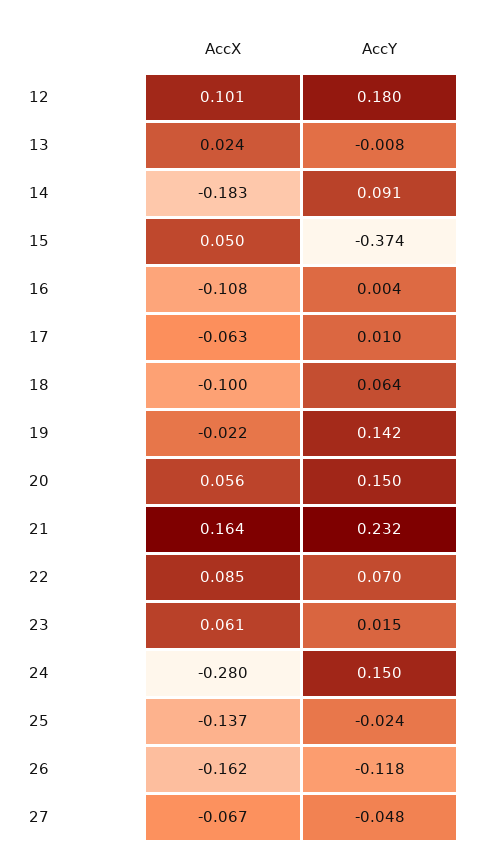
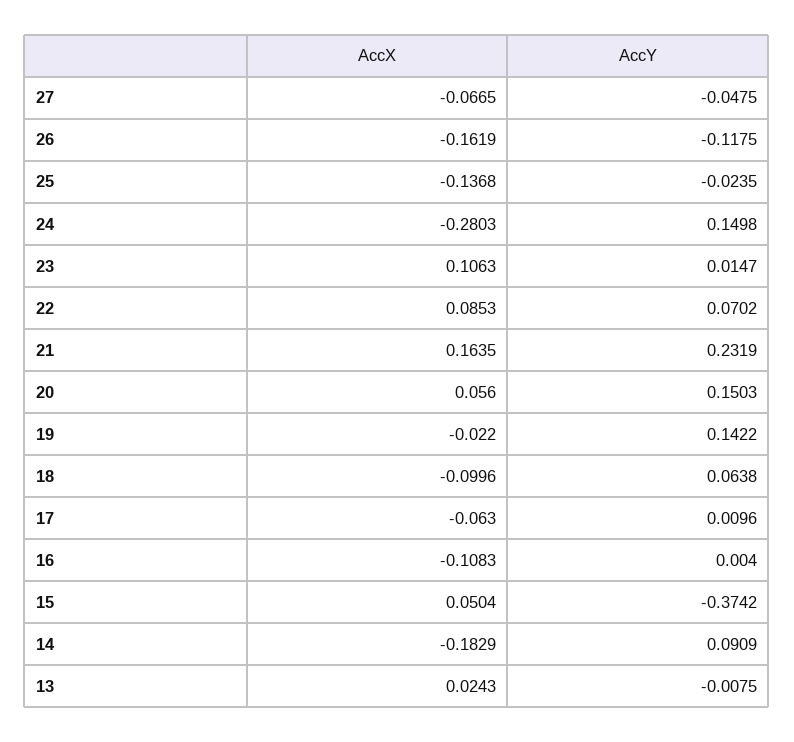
  {
    "AccX": {
-     "12": 0.101,
      "13": 0.0243,
      "14": -0.1829,
      "15": 0.0504,
      "16": -0.1083,
      "17": -0.063,
      "18": -0.0996,
      "19": -0.022,
      "20": 0.056,
      "21": 0.1635,
      "22": 0.0853,
-     "23": 0.061,
+     "23": 0.1063,
      "24": -0.2803,
      "25": -0.1368,
      "26": -0.1619,
      "27": -0.0665
    },
    "AccY": {
-     "12": 0.18,
      "13": -0.0075,
      "14": 0.0909,
      "15": -0.3742,
      "16": 0.004,
      "17": 0.0096,
      "18": 0.0638,
      "19": 0.1422,
      "20": 0.1503,
      "21": 0.2319,
      "22": 0.0702,
      "23": 0.0147,
      "24": 0.1498,
      "25": -0.0235,
      "26": -0.1175,
      "27": -0.0475
    }
  }

